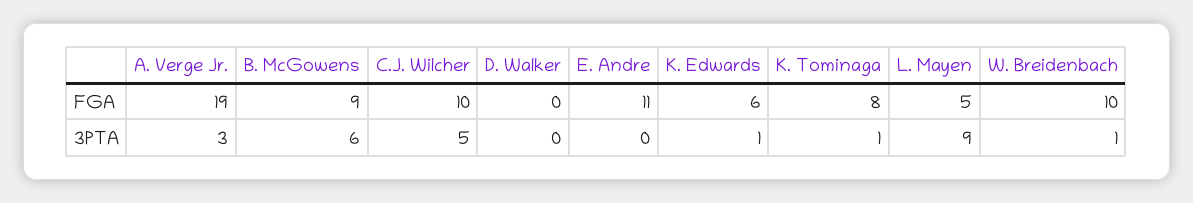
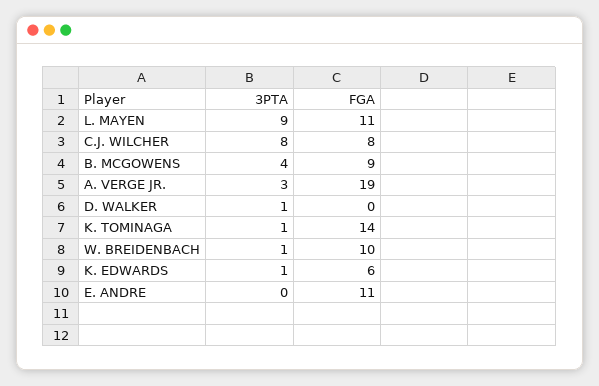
  {
    "A. Verge Jr.": {
      "FGA": 19,
      "3PTA": 3
    },
    "B. McGowens": {
      "FGA": 9,
-     "3PTA": 6
+     "3PTA": 4
    },
    "C.J. Wilcher": {
-     "FGA": 10,
+     "FGA": 8,
-     "3PTA": 5
+     "3PTA": 8
    },
    "D. Walker": {
      "FGA": 0,
-     "3PTA": 0
+     "3PTA": 1
    },
    "E. Andre": {
      "FGA": 11,
      "3PTA": 0
    },
    "K. Edwards": {
      "FGA": 6,
      "3PTA": 1
    },
    "K. Tominaga": {
-     "FGA": 8,
+     "FGA": 14,
      "3PTA": 1
    },
    "L. Mayen": {
-     "FGA": 5,
+     "FGA": 11,
      "3PTA": 9
    },
    "W. Breidenbach": {
      "FGA": 10,
      "3PTA": 1
    }
  }

